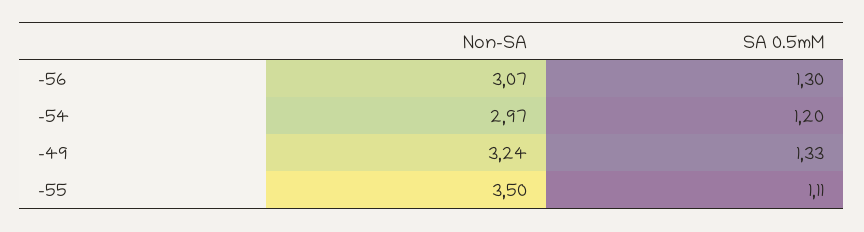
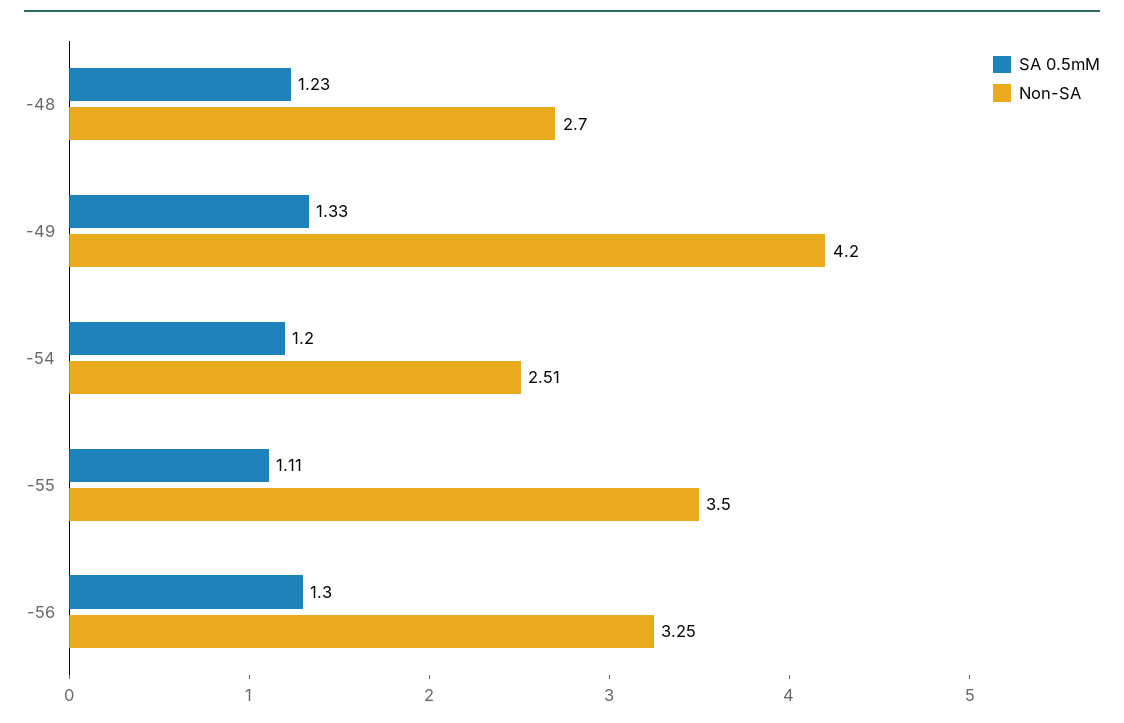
  {
    "Non-SA": {
-     "-56": 3.07,
+     "-56": 3.25,
-     "-54": 2.97,
+     "-54": 2.51,
-     "-49": 3.24,
+     "-49": 4.2,
-     "-55": 3.5
+     "-55": 3.5,
+     "-48": 2.7
    },
    "SA 0.5mM": {
      "-56": 1.3,
      "-54": 1.2,
      "-49": 1.33,
-     "-55": 1.11
+     "-55": 1.11,
+     "-48": 1.23
    }
  }

